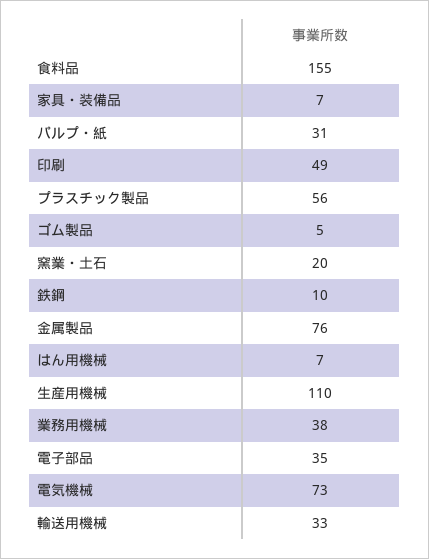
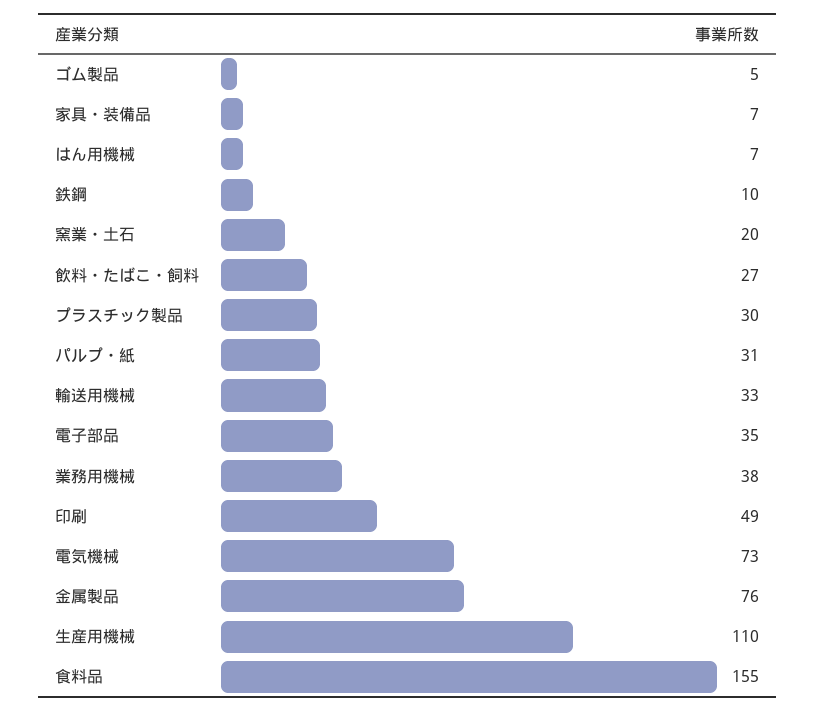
  {
    "食料品": 155,
    "家具・装備品": 7,
    "パルプ・紙": 31,
    "印刷": 49,
-   "プラスチック製品": 56,
+   "プラスチック製品": 30,
    "ゴム製品": 5,
    "窯業・土石": 20,
    "鉄鋼": 10,
    "金属製品": 76,
    "はん用機械": 7,
    "生産用機械": 110,
    "業務用機械": 38,
    "電子部品": 35,
    "電気機械": 73,
-   "輸送用機械": 33
+   "輸送用機械": 33,
+   "飲料・たばこ・飼料": 27
  }

